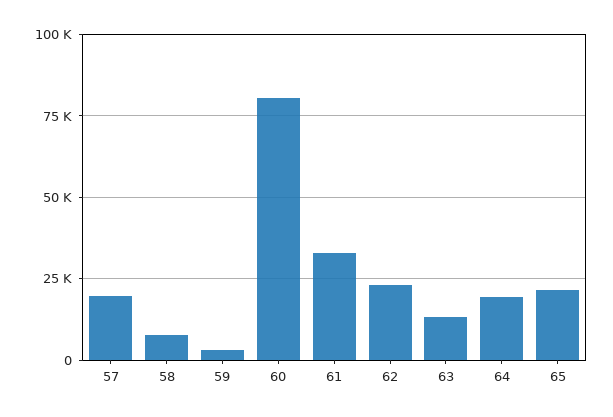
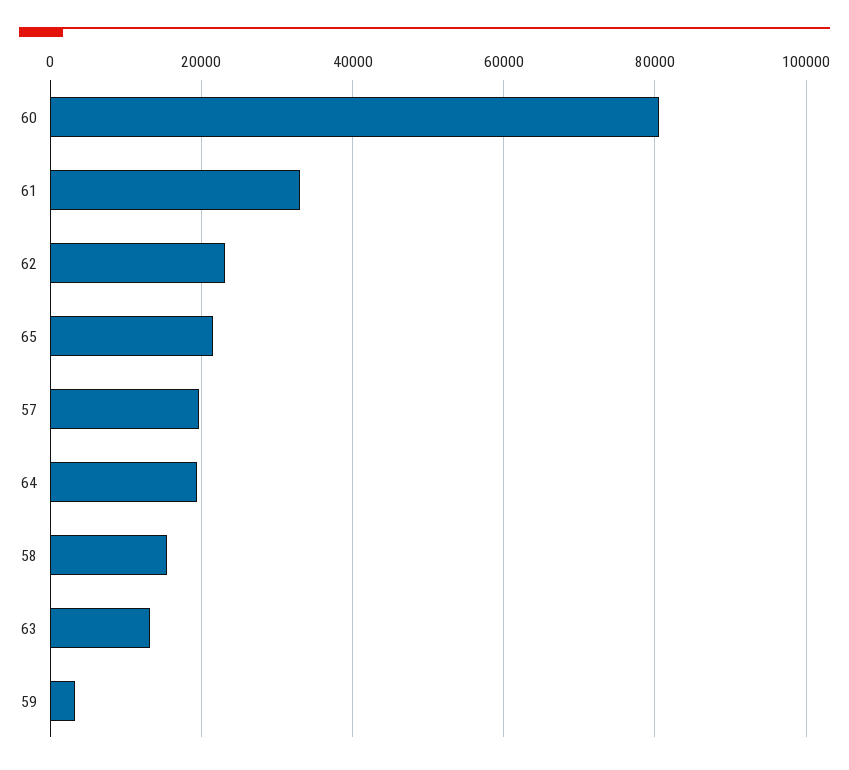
  {
    "57": 20000,
-   "58": 7500,
+   "58": 16000,
    "59": 4000,
    "60": 80000,
    "61": 34000,
    "62": 24000,
    "63": 14000,
    "64": 20000,
    "65": 22000
  }

